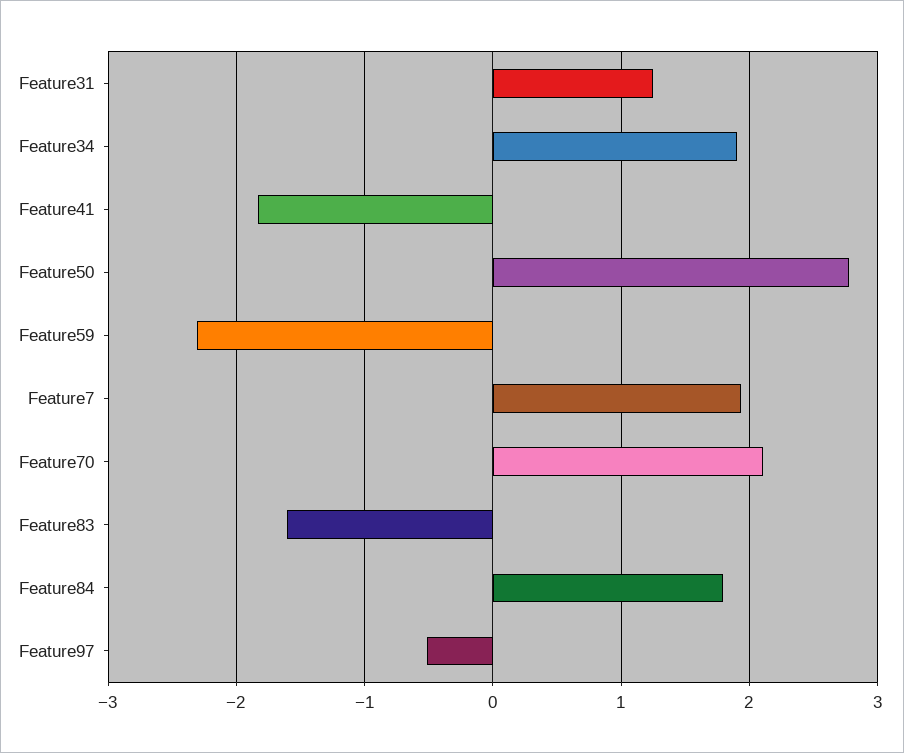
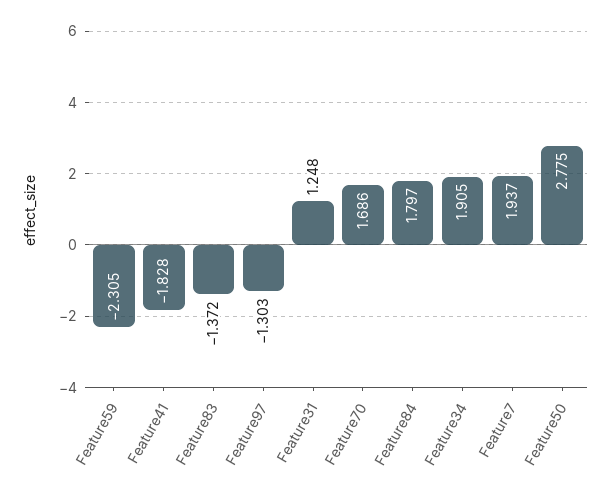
  {
    "Feature31": 1.248,
    "Feature34": 1.905,
    "Feature41": -1.828,
    "Feature50": 2.775,
    "Feature59": -2.305,
    "Feature7": 1.937,
-   "Feature70": 2.1,
+   "Feature70": 1.686,
-   "Feature83": -1.6,
+   "Feature83": -1.372,
    "Feature84": 1.797,
-   "Feature97": -0.5
+   "Feature97": -1.303
  }

